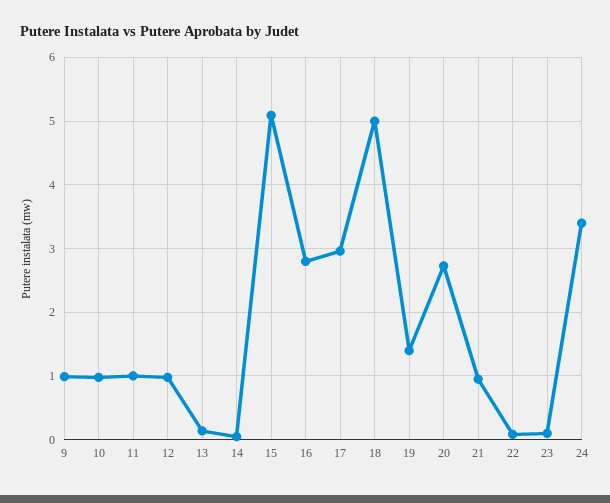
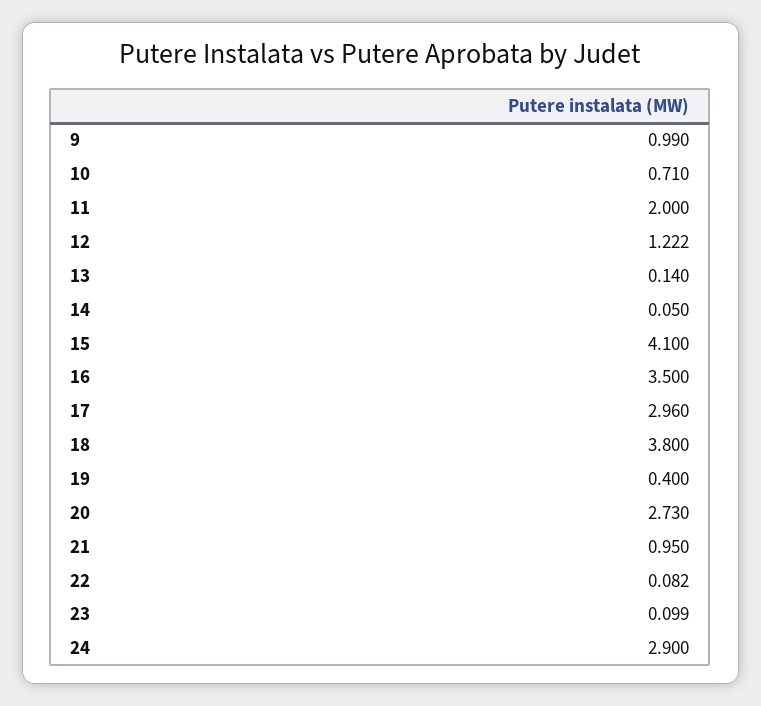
  {
    "9": 0.99,
-   "10": 1,
+   "10": 0.71,
-   "11": 1,
+   "11": 2,
-   "12": 1,
+   "12": 1.222,
    "13": 0.14,
    "14": 0.05,
-   "15": 5.1,
+   "15": 4.1,
-   "16": 2.8,
+   "16": 3.5,
    "17": 2.96,
-   "18": 5,
+   "18": 3.8,
-   "19": 1.4,
+   "19": 0.4,
    "20": 2.73,
    "21": 0.95,
    "22": 0.082,
    "23": 0.099,
-   "24": 3.4
+   "24": 2.9
  }

